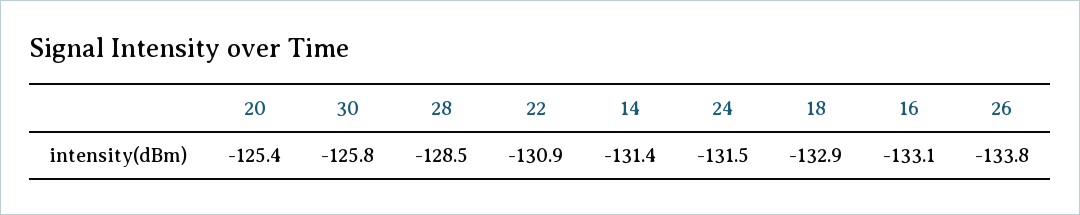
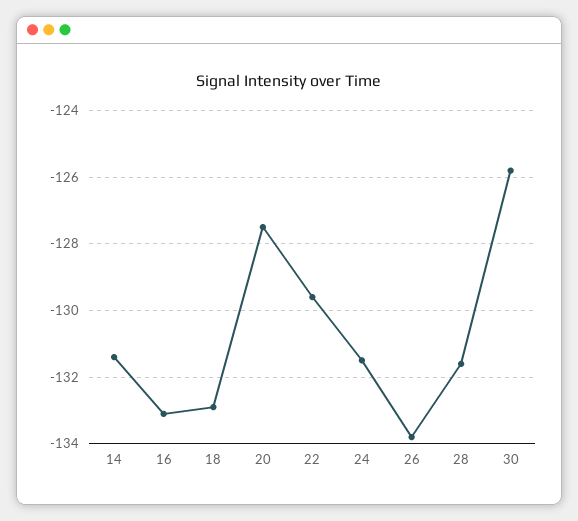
  {
-   "20": -125.4,
+   "20": -127.5,
    "30": -125.8,
-   "28": -128.5,
+   "28": -131.5,
-   "22": -130.9,
+   "22": -129.5,
    "14": -131.4,
    "24": -131.5,
    "18": -132.9,
    "16": -133.1,
    "26": -133.8
  }

